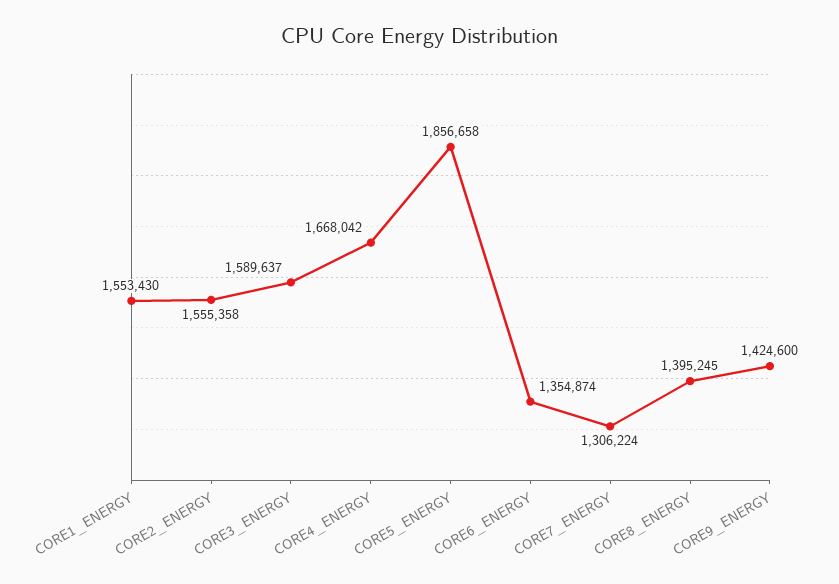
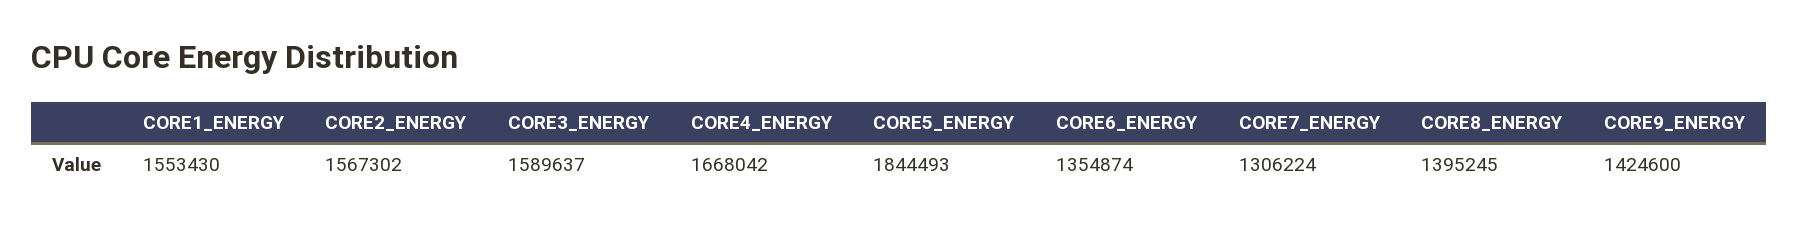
  {
    "CORE1_ENERGY": 1553430,
-   "CORE2_ENERGY": 1555358,
+   "CORE2_ENERGY": 1567302,
    "CORE3_ENERGY": 1589637,
    "CORE4_ENERGY": 1668042,
-   "CORE5_ENERGY": 1856658,
+   "CORE5_ENERGY": 1844493,
    "CORE6_ENERGY": 1354874,
    "CORE7_ENERGY": 1306224,
    "CORE8_ENERGY": 1395245,
    "CORE9_ENERGY": 1424600
  }

